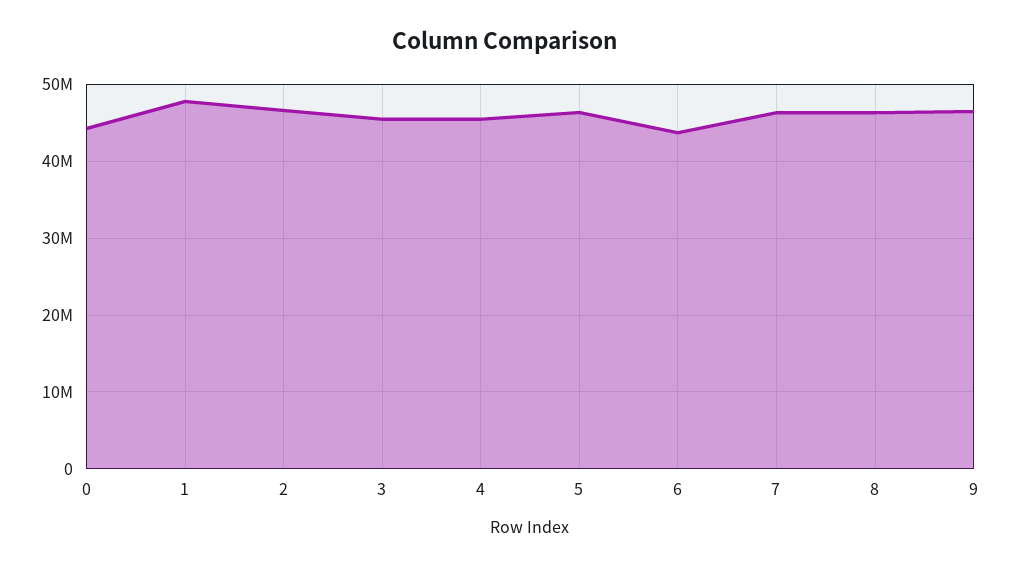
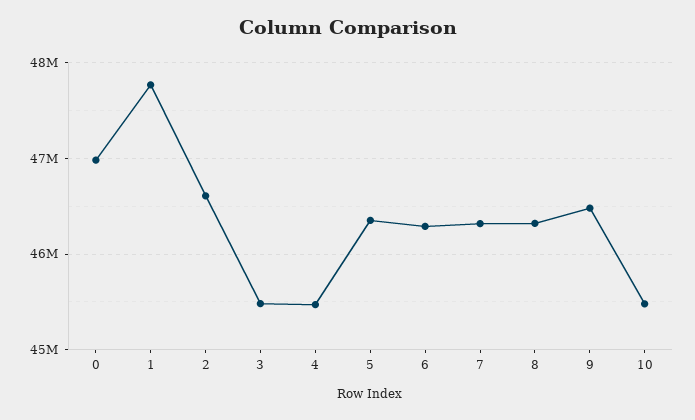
  {
-   "0": 44000000,
+   "0": 47000000,
    "1": 47800000,
    "2": 46600000,
    "3": 45500000,
    "4": 45500000,
    "5": 46400000,
-   "6": 44000000,
+   "6": 46300000,
    "7": 46300000,
    "8": 46300000,
-   "9": 46500000
+   "9": 46500000,
+   "10": 45500000
  }

